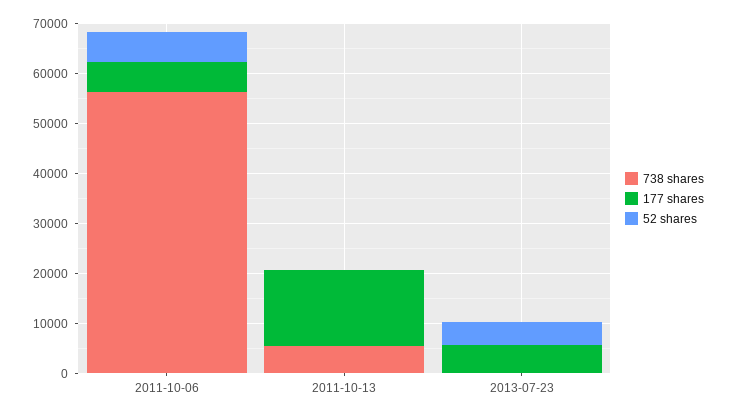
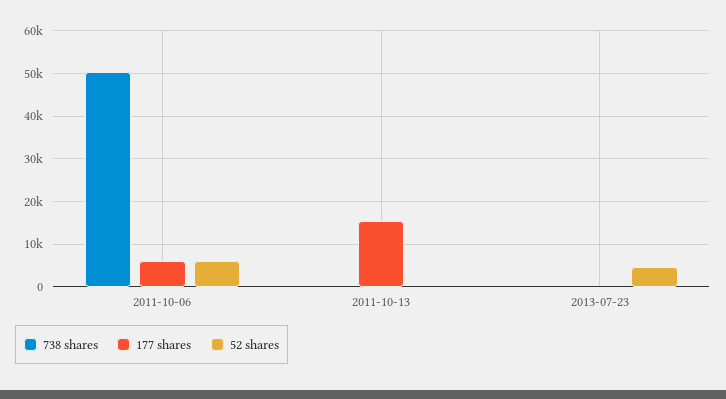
  {
    "738 shares": {
-     "2011-10-06": 56000,
+     "2011-10-06": 50000,
-     "2011-10-13": 6000,
+     "2011-10-13": 0,
      "2013-07-23": 0
    },
    "177 shares": {
      "2011-10-06": 6000,
      "2011-10-13": 16000,
-     "2013-07-23": 6000
+     "2013-07-23": 0
    },
    "52 shares": {
      "2011-10-06": 6000,
      "2011-10-13": 0,
      "2013-07-23": 4000
    }
  }

